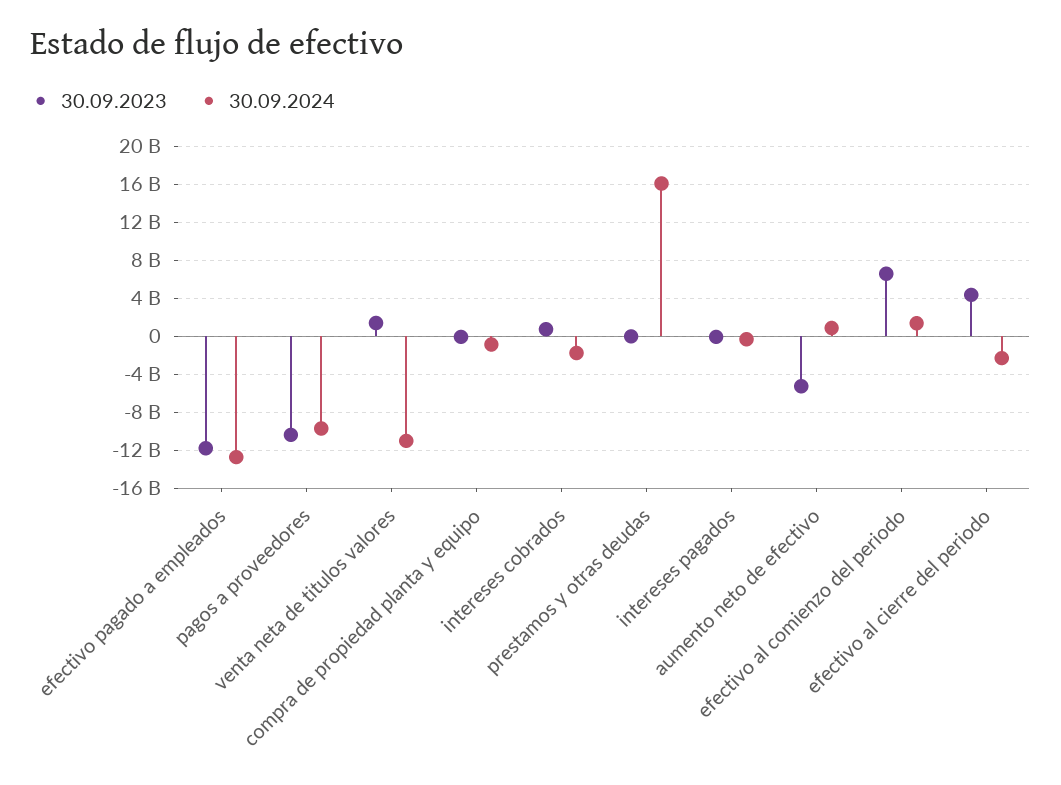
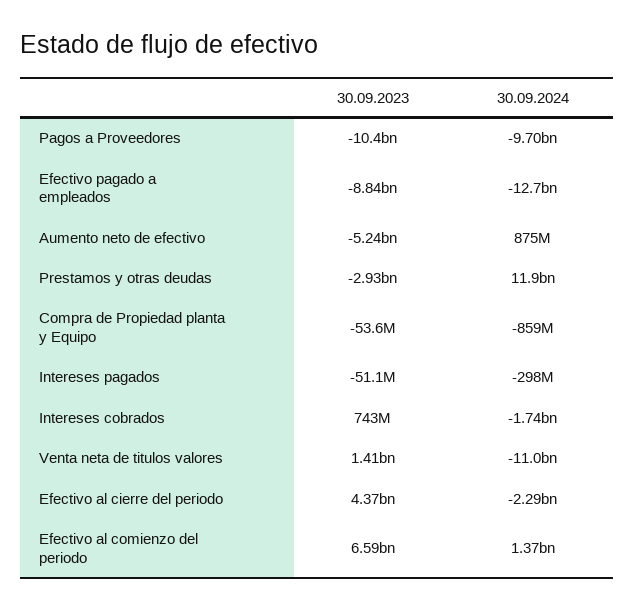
  {
    "30.09.2023": {
-     "efectivo pagado a empleados": -12000000000,
+     "efectivo pagado a empleados": -8840000000,
      "pagos a proveedores": -10400000000,
      "venta neta de titulos valores": 1410000000,
      "compra de propiedad planta y equipo": -53600000,
      "intereses cobrados": 743000000,
-     "prestamos y otras deudas": 0,
+     "prestamos y otras deudas": -2930000000,
      "intereses pagados": -51100000,
      "aumento neto de efectivo": -5240000000,
      "efectivo al comienzo del periodo": 6590000000,
      "efectivo al cierre del periodo": 4370000000
    },
    "30.09.2024": {
      "efectivo pagado a empleados": -12700000000,
      "pagos a proveedores": -9700000000,
      "venta neta de titulos valores": -11000000000,
      "compra de propiedad planta y equipo": -859000000,
      "intereses cobrados": -1740000000,
-     "prestamos y otras deudas": 16000000000,
+     "prestamos y otras deudas": 11900000000,
      "intereses pagados": -298000000,
      "aumento neto de efectivo": 875000000,
      "efectivo al comienzo del periodo": 1370000000,
      "efectivo al cierre del periodo": -2290000000
    }
  }

